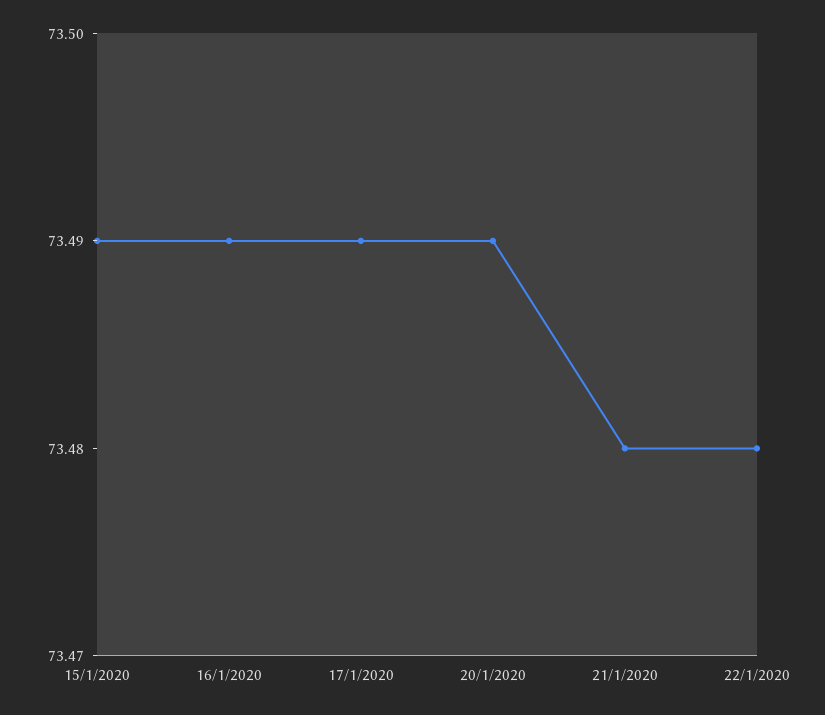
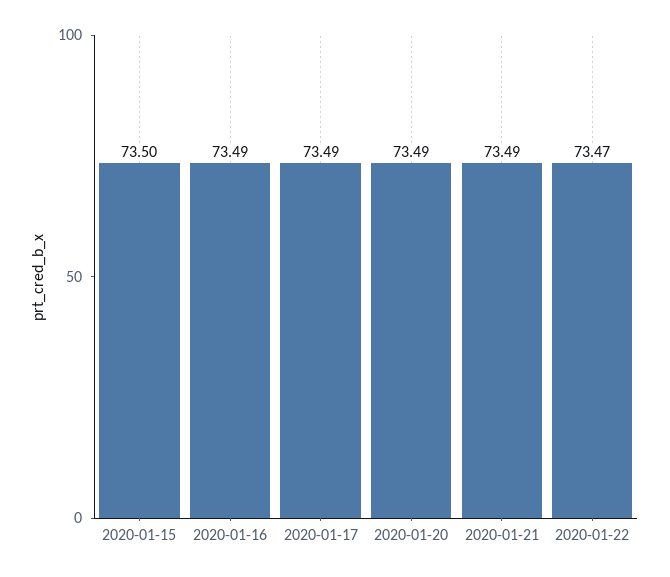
  {
-   "15/1/2020": 73.49,
+   "15/1/2020": 73.5,
    "16/1/2020": 73.49,
    "17/1/2020": 73.49,
    "20/1/2020": 73.49,
-   "21/1/2020": 73.48,
+   "21/1/2020": 73.49,
-   "22/1/2020": 73.48
+   "22/1/2020": 73.47
  }

